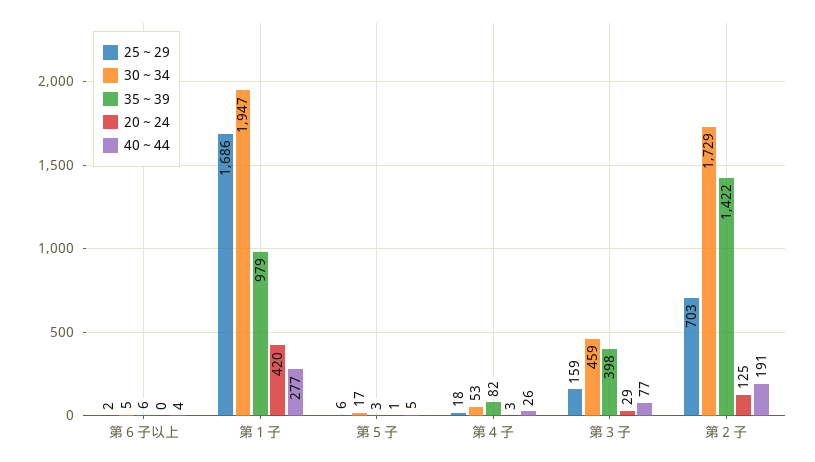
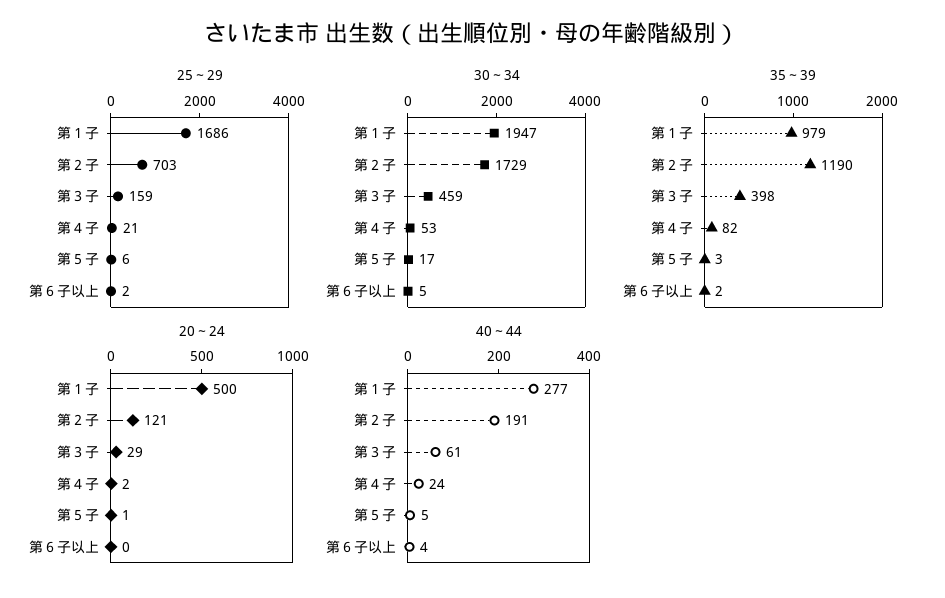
  {
    "25～29": {
      "第６子以上": 2,
      "第１子": 1686,
      "第５子": 6,
-     "第４子": 18,
+     "第４子": 21,
      "第３子": 159,
      "第２子": 703
    },
    "30～34": {
      "第６子以上": 5,
      "第１子": 1947,
      "第５子": 17,
      "第４子": 53,
      "第３子": 459,
      "第２子": 1729
    },
    "35～39": {
-     "第６子以上": 6,
+     "第６子以上": 2,
      "第１子": 979,
      "第５子": 3,
      "第４子": 82,
      "第３子": 398,
-     "第２子": 1422
+     "第２子": 1190
    },
    "20～24": {
      "第６子以上": 0,
-     "第１子": 420,
+     "第１子": 500,
      "第５子": 1,
-     "第４子": 3,
+     "第４子": 2,
      "第３子": 29,
-     "第２子": 125
+     "第２子": 121
    },
    "40～44": {
      "第６子以上": 4,
      "第１子": 277,
      "第５子": 5,
-     "第４子": 26,
+     "第４子": 24,
-     "第３子": 77,
+     "第３子": 61,
      "第２子": 191
    }
  }

